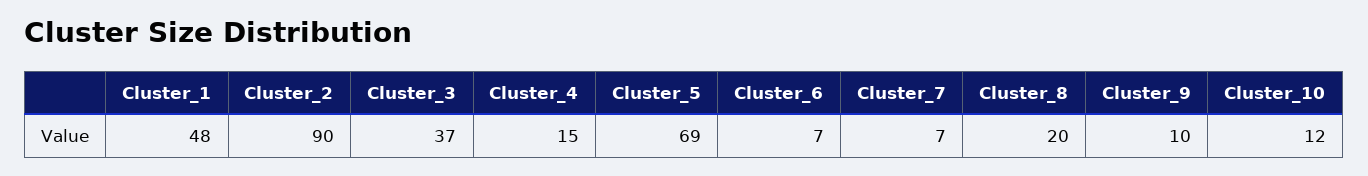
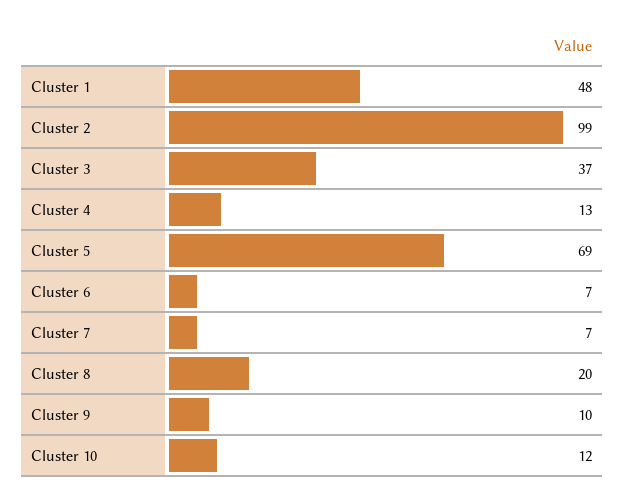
  {
    "Cluster_1": 48,
-   "Cluster_2": 90,
+   "Cluster_2": 99,
    "Cluster_3": 37,
-   "Cluster_4": 15,
+   "Cluster_4": 13,
    "Cluster_5": 69,
    "Cluster_6": 7,
    "Cluster_7": 7,
    "Cluster_8": 20,
    "Cluster_9": 10,
    "Cluster_10": 12
  }

